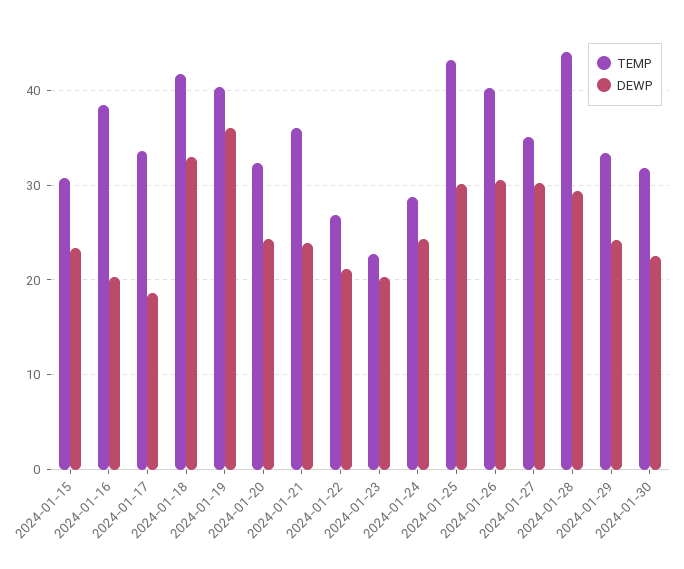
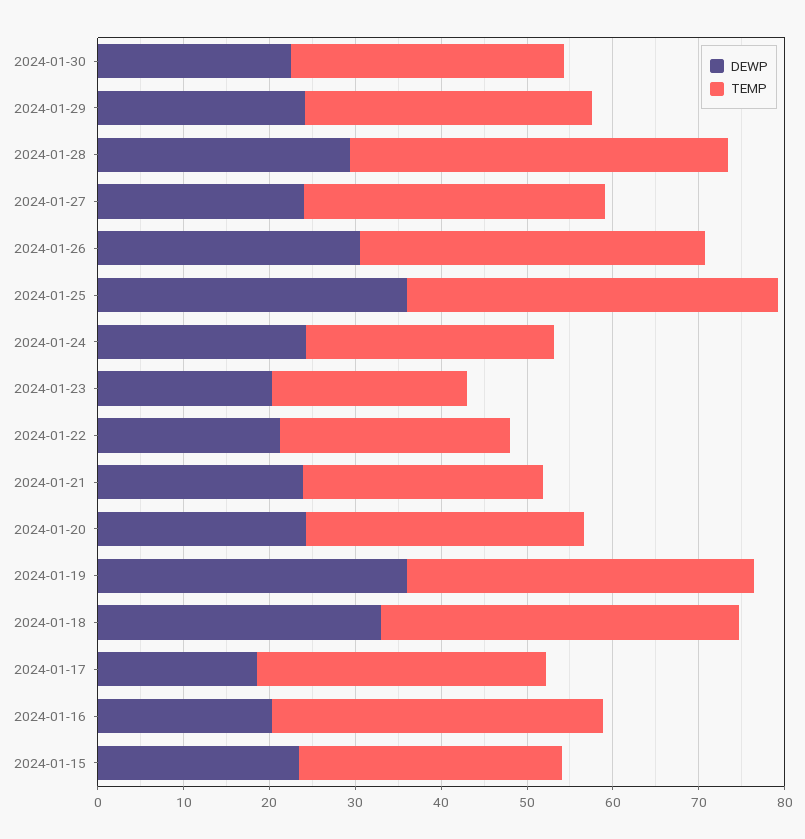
  {
    "TEMP": {
      "2024-01-15": 31,
      "2024-01-16": 39,
      "2024-01-17": 34,
      "2024-01-18": 42,
      "2024-01-19": 40,
      "2024-01-20": 32,
-     "2024-01-21": 36,
+     "2024-01-21": 28,
      "2024-01-22": 27,
      "2024-01-23": 23,
      "2024-01-24": 29,
      "2024-01-25": 43,
      "2024-01-26": 40,
      "2024-01-27": 35,
      "2024-01-28": 44,
      "2024-01-29": 33,
      "2024-01-30": 32
    },
    "DEWP": {
      "2024-01-15": 23,
      "2024-01-16": 20,
      "2024-01-17": 19,
      "2024-01-18": 33,
      "2024-01-19": 36,
      "2024-01-20": 24,
      "2024-01-21": 24,
      "2024-01-22": 21,
      "2024-01-23": 20,
      "2024-01-24": 24,
-     "2024-01-25": 30,
+     "2024-01-25": 36,
      "2024-01-26": 31,
-     "2024-01-27": 30,
+     "2024-01-27": 24,
      "2024-01-28": 29,
      "2024-01-29": 24,
      "2024-01-30": 23
    }
  }

